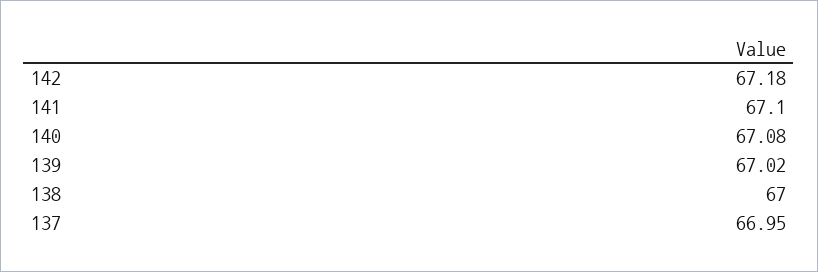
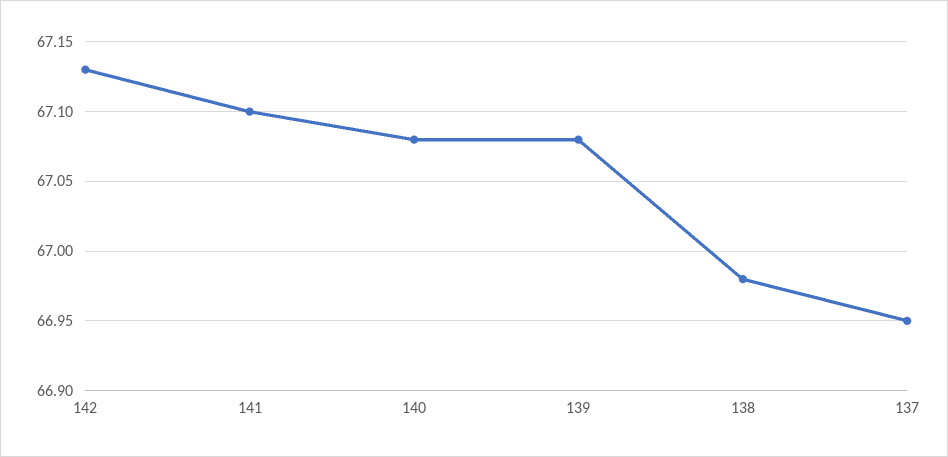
  {
-   "142": 67.18,
+   "142": 67.13,
    "141": 67.1,
    "140": 67.08,
-   "139": 67.02,
+   "139": 67.08,
-   "138": 67,
+   "138": 66.98,
    "137": 66.95
  }

